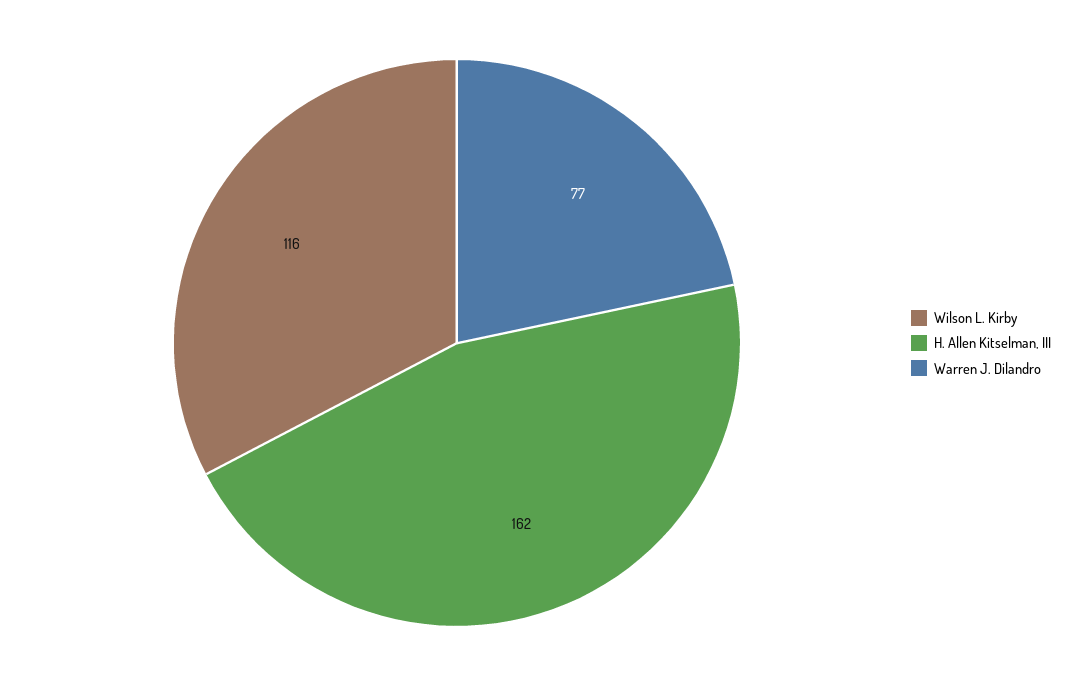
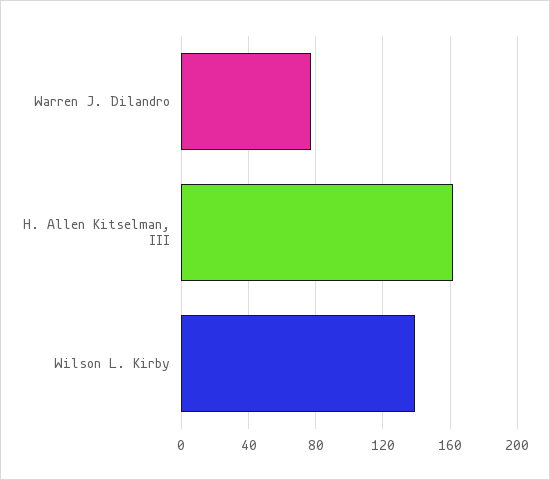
  {
-   "Wilson L. Kirby": 116,
+   "Wilson L. Kirby": 140,
    "H. Allen Kitselman, III": 162,
    "Warren J. Dilandro": 77
  }

